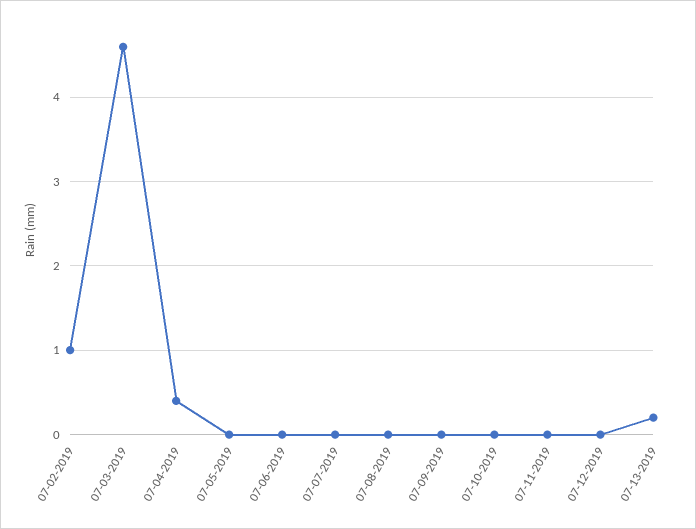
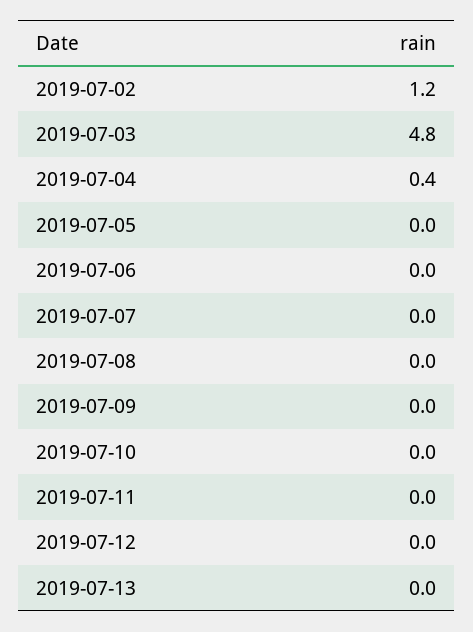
  {
-   "07-02-2019": 1,
+   "07-02-2019": 1.2,
-   "07-03-2019": 4.6,
+   "07-03-2019": 4.8,
    "07-04-2019": 0.4,
    "07-05-2019": 0,
    "07-06-2019": 0,
    "07-07-2019": 0,
    "07-08-2019": 0,
    "07-09-2019": 0,
    "07-10-2019": 0,
    "07-11-2019": 0,
    "07-12-2019": 0,
-   "07-13-2019": 0.2
+   "07-13-2019": 0
  }

